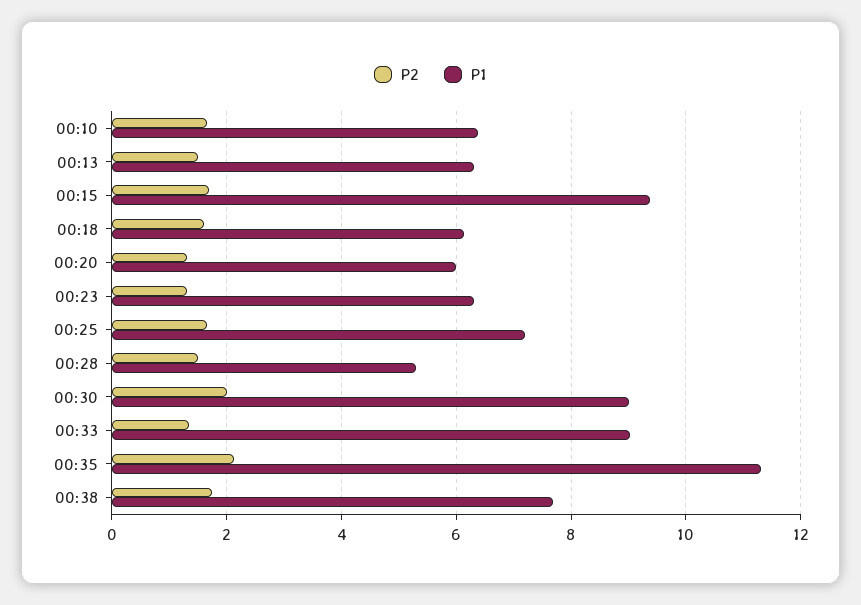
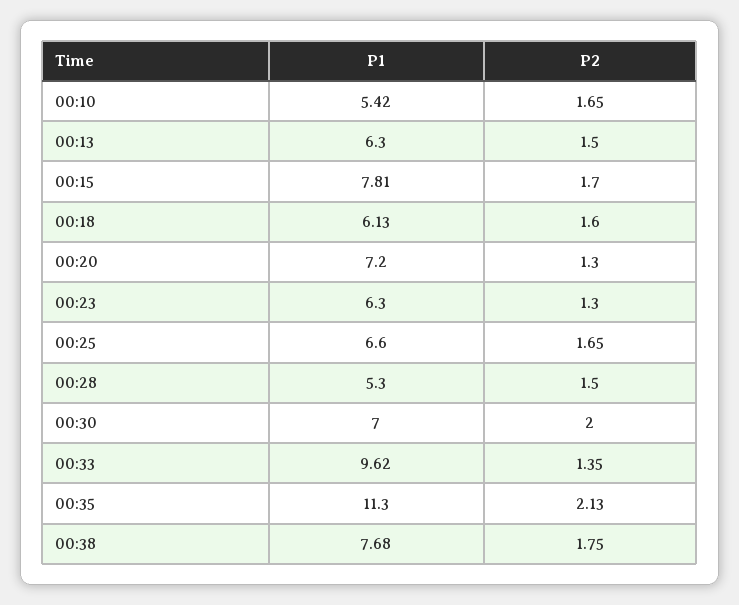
  {
    "P2": {
      "00:10": 1.65,
      "00:13": 1.5,
      "00:15": 1.7,
      "00:18": 1.6,
      "00:20": 1.3,
      "00:23": 1.3,
      "00:25": 1.65,
      "00:28": 1.5,
      "00:30": 2,
      "00:33": 1.35,
      "00:35": 2.13,
      "00:38": 1.75
    },
    "P1": {
-     "00:10": 6.4,
+     "00:10": 5.42,
      "00:13": 6.3,
-     "00:15": 9.4,
+     "00:15": 7.81,
      "00:18": 6.13,
-     "00:20": 6,
+     "00:20": 7.2,
      "00:23": 6.3,
-     "00:25": 7.2,
+     "00:25": 6.6,
      "00:28": 5.3,
-     "00:30": 9,
+     "00:30": 7,
-     "00:33": 9,
+     "00:33": 9.62,
      "00:35": 11.3,
      "00:38": 7.68
    }
  }

